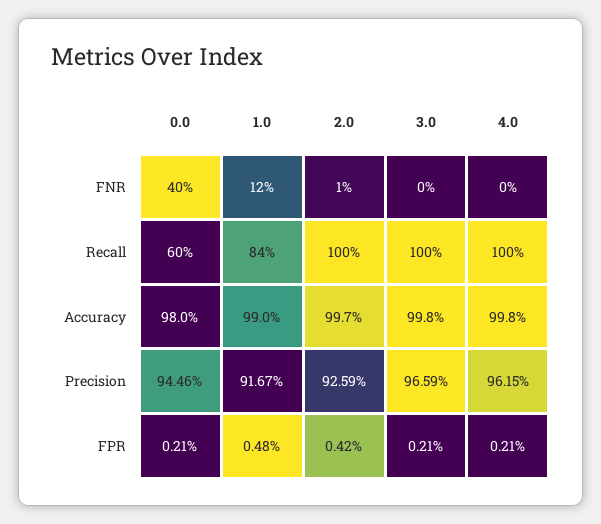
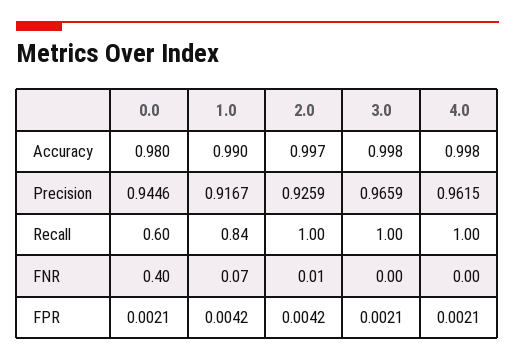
  {
    "0.0": {
      "FNR": 0.4,
      "Recall": 0.6,
      "Accuracy": 0.98,
      "Precision": 0.9446,
      "FPR": 0.0021
    },
    "1.0": {
-     "FNR": 0.12,
+     "FNR": 0.07,
      "Recall": 0.84,
      "Accuracy": 0.99,
      "Precision": 0.9167,
-     "FPR": 0.0048
+     "FPR": 0.0042
    },
    "2.0": {
      "FNR": 0.01,
      "Recall": 1,
      "Accuracy": 0.997,
      "Precision": 0.9259,
      "FPR": 0.0042
    },
    "3.0": {
      "FNR": 0,
      "Recall": 1,
      "Accuracy": 0.998,
      "Precision": 0.9659,
      "FPR": 0.0021
    },
    "4.0": {
      "FNR": 0,
      "Recall": 1,
      "Accuracy": 0.998,
      "Precision": 0.9615,
      "FPR": 0.0021
    }
  }

